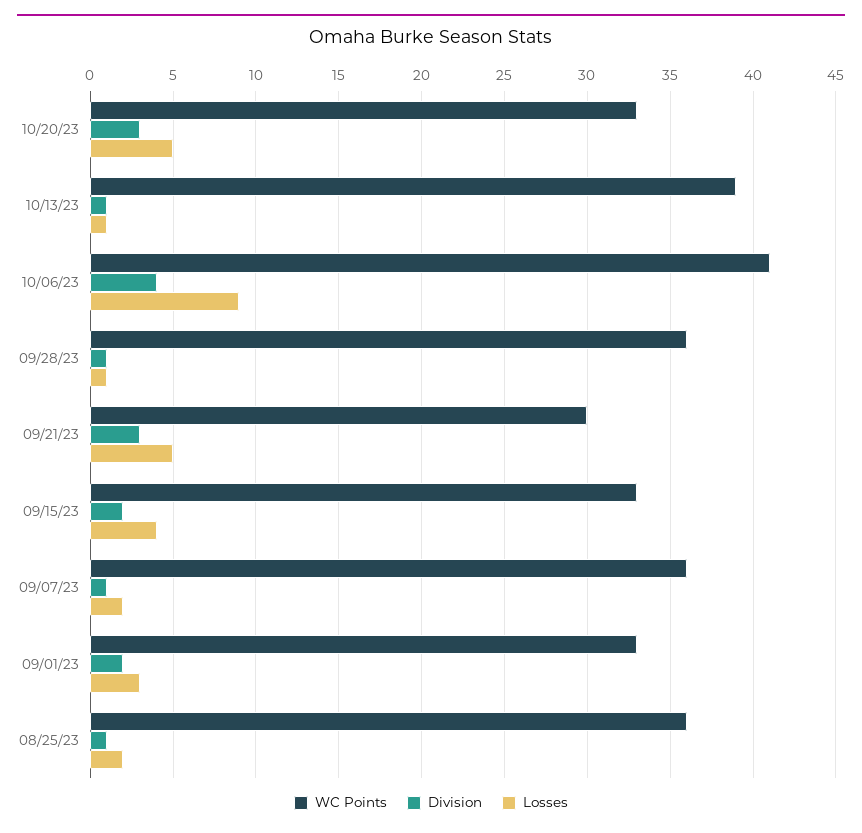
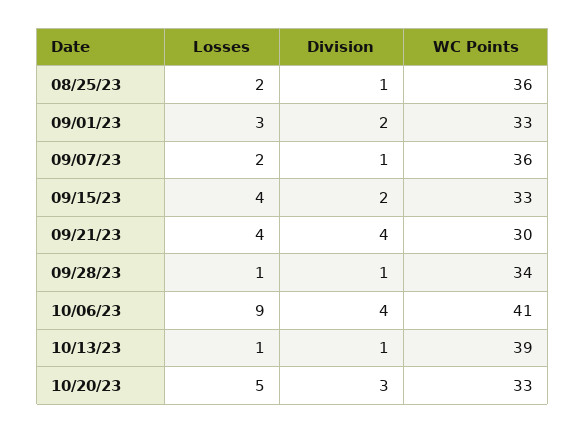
  {
    "WC Points": {
      "10/20/23": 33,
      "10/13/23": 39,
      "10/06/23": 41,
-     "09/28/23": 36,
+     "09/28/23": 34,
      "09/21/23": 30,
      "09/15/23": 33,
      "09/07/23": 36,
      "09/01/23": 33,
      "08/25/23": 36
    },
    "Division": {
      "10/20/23": 3,
      "10/13/23": 1,
      "10/06/23": 4,
      "09/28/23": 1,
-     "09/21/23": 3,
+     "09/21/23": 4,
      "09/15/23": 2,
      "09/07/23": 1,
      "09/01/23": 2,
      "08/25/23": 1
    },
    "Losses": {
      "10/20/23": 5,
      "10/13/23": 1,
      "10/06/23": 9,
      "09/28/23": 1,
-     "09/21/23": 5,
+     "09/21/23": 4,
      "09/15/23": 4,
      "09/07/23": 2,
      "09/01/23": 3,
      "08/25/23": 2
    }
  }

